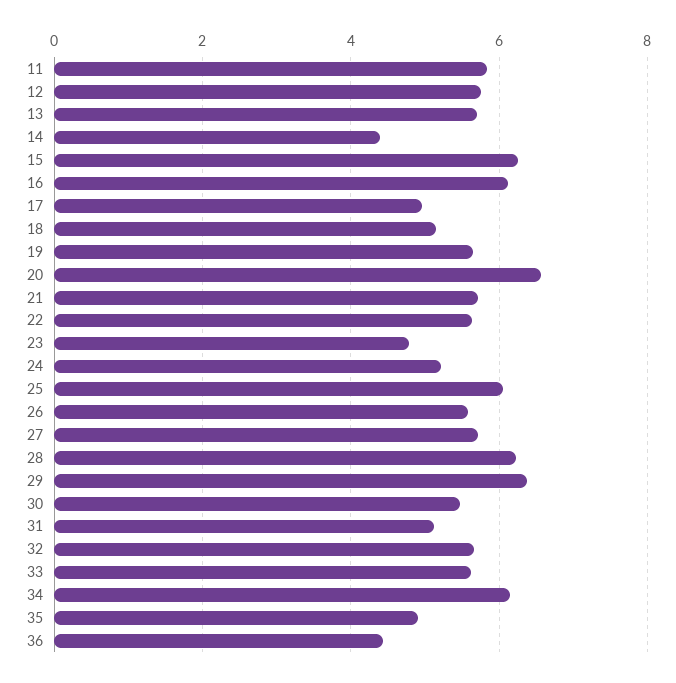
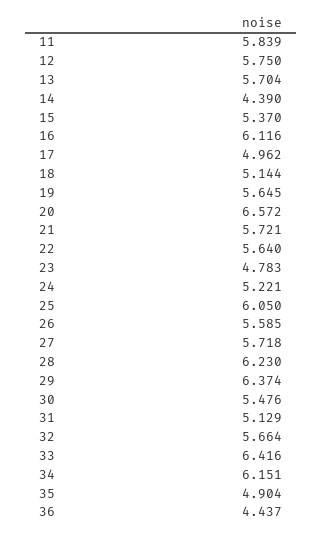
  {
    "11": 5.839,
    "12": 5.75,
    "13": 5.704,
    "14": 4.39,
-   "15": 6.2,
+   "15": 5.37,
    "16": 6.116,
    "17": 4.962,
    "18": 5.144,
    "19": 5.645,
    "20": 6.572,
    "21": 5.721,
    "22": 5.64,
    "23": 4.783,
    "24": 5.221,
    "25": 6.05,
    "26": 5.585,
    "27": 5.718,
    "28": 6.23,
    "29": 6.374,
    "30": 5.476,
    "31": 5.129,
    "32": 5.664,
-   "33": 5.6,
+   "33": 6.416,
    "34": 6.151,
    "35": 4.904,
    "36": 4.437
  }

